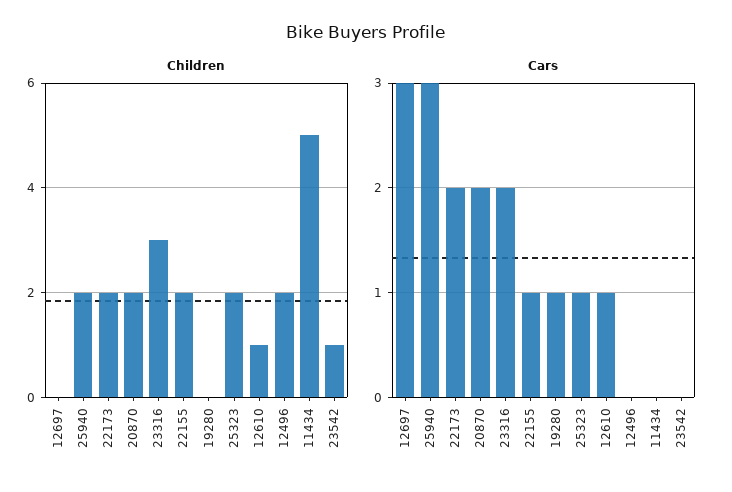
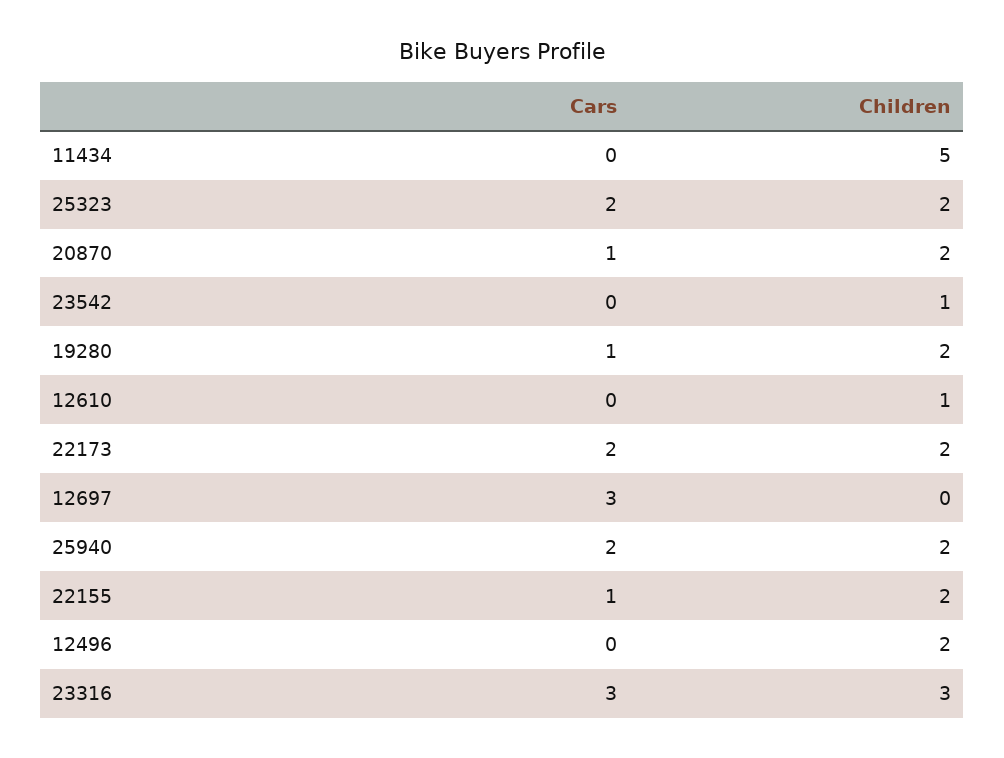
  {
    "Children": {
      "12697": 0,
      "25940": 2,
      "22173": 2,
      "20870": 2,
      "23316": 3,
      "22155": 2,
-     "19280": 0,
+     "19280": 2,
      "25323": 2,
      "12610": 1,
      "12496": 2,
      "11434": 5,
      "23542": 1
    },
    "Cars": {
      "12697": 3,
-     "25940": 3,
+     "25940": 2,
      "22173": 2,
-     "20870": 2,
+     "20870": 1,
-     "23316": 2,
+     "23316": 3,
      "22155": 1,
      "19280": 1,
-     "25323": 1,
+     "25323": 2,
-     "12610": 1,
+     "12610": 0,
      "12496": 0,
      "11434": 0,
      "23542": 0
    }
  }

